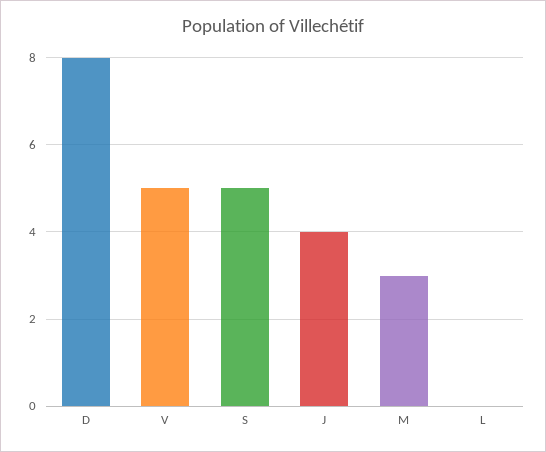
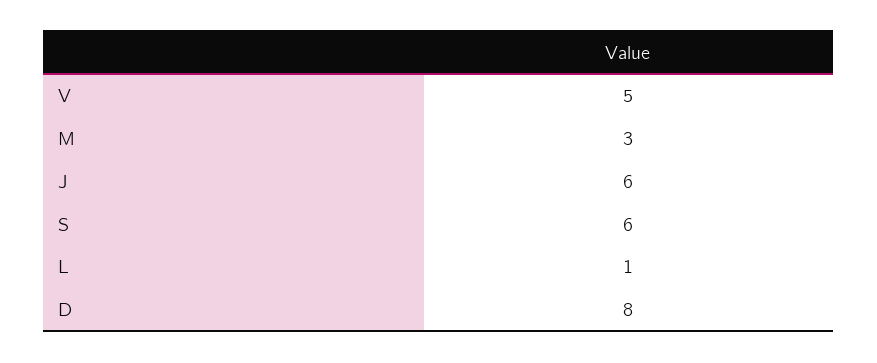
  {
    "D": 8,
    "V": 5,
-   "S": 5,
+   "S": 6,
-   "J": 4,
+   "J": 6,
    "M": 3,
-   "L": 0
+   "L": 1
  }

